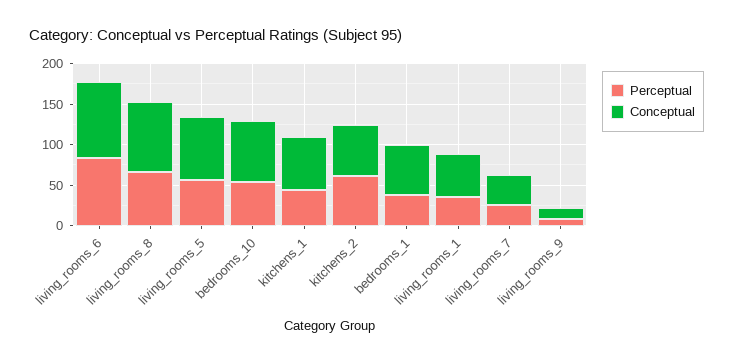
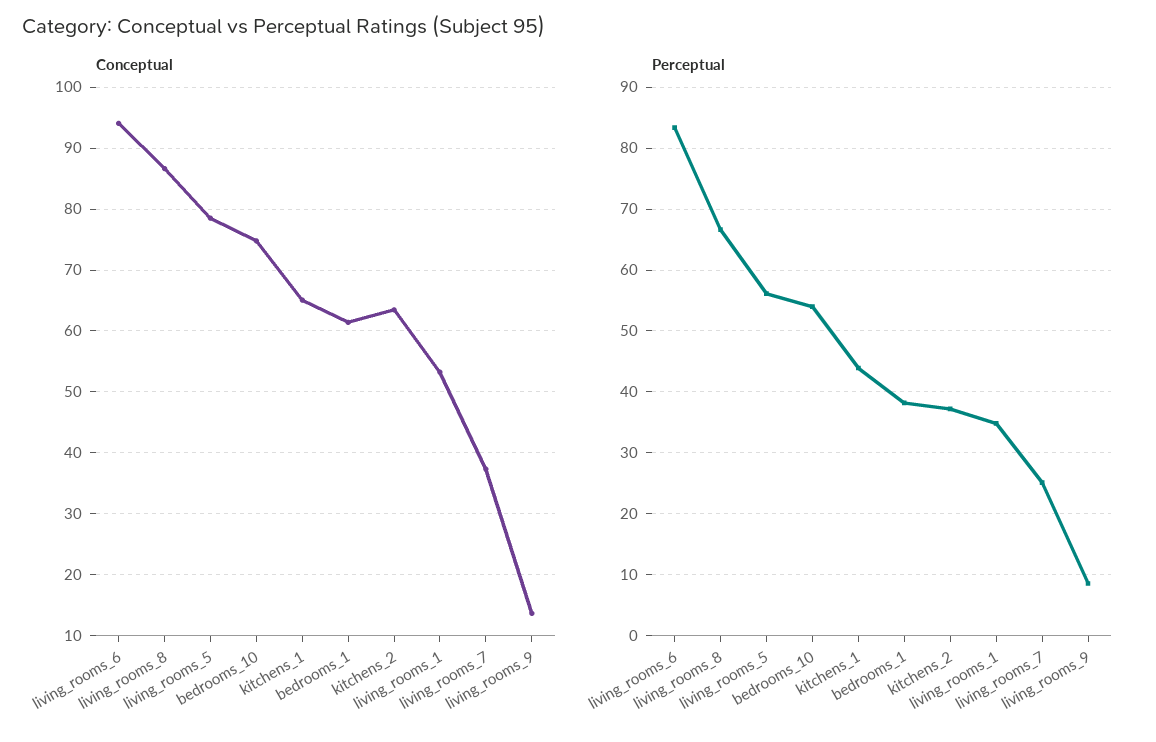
  {
    "Perceptual": {
      "living_rooms_6": 83,
      "living_rooms_8": 67,
      "living_rooms_5": 56,
      "bedrooms_10": 54,
      "kitchens_1": 44,
-     "kitchens_2": 60,
+     "kitchens_2": 37,
      "bedrooms_1": 38,
      "living_rooms_1": 35,
      "living_rooms_7": 25,
      "living_rooms_9": 9
    },
    "Conceptual": {
      "living_rooms_6": 94,
      "living_rooms_8": 87,
      "living_rooms_5": 79,
      "bedrooms_10": 75,
      "kitchens_1": 65,
      "kitchens_2": 63,
      "bedrooms_1": 61,
      "living_rooms_1": 53,
      "living_rooms_7": 37,
      "living_rooms_9": 14
    }
  }

